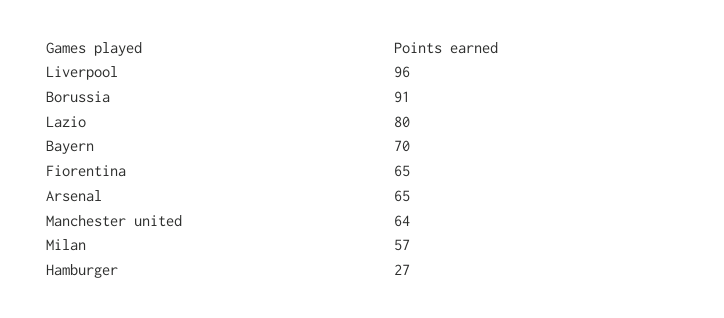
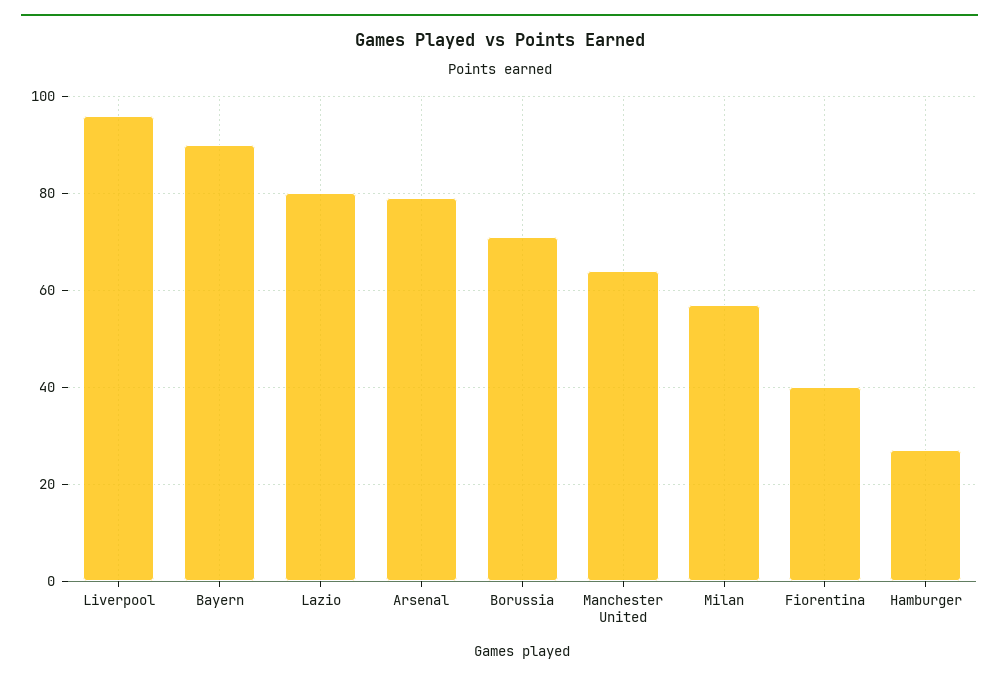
  {
    "Liverpool": 96,
-   "Borussia": 91,
+   "Borussia": 70,
    "Lazio": 80,
-   "Bayern": 70,
+   "Bayern": 90,
-   "Fiorentina": 65,
+   "Fiorentina": 40,
-   "Arsenal": 65,
+   "Arsenal": 80,
    "Manchester united": 64,
    "Milan": 57,
    "Hamburger": 27
  }

